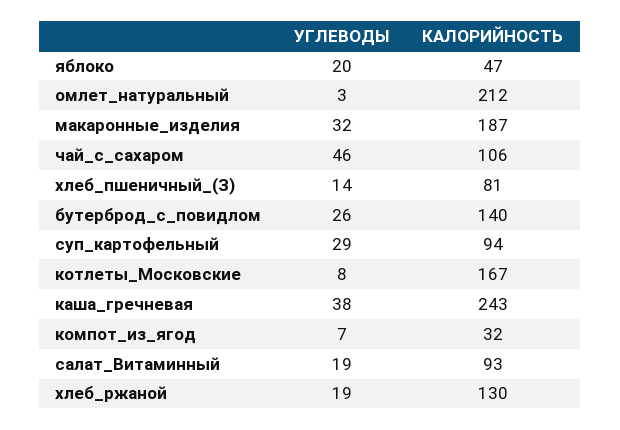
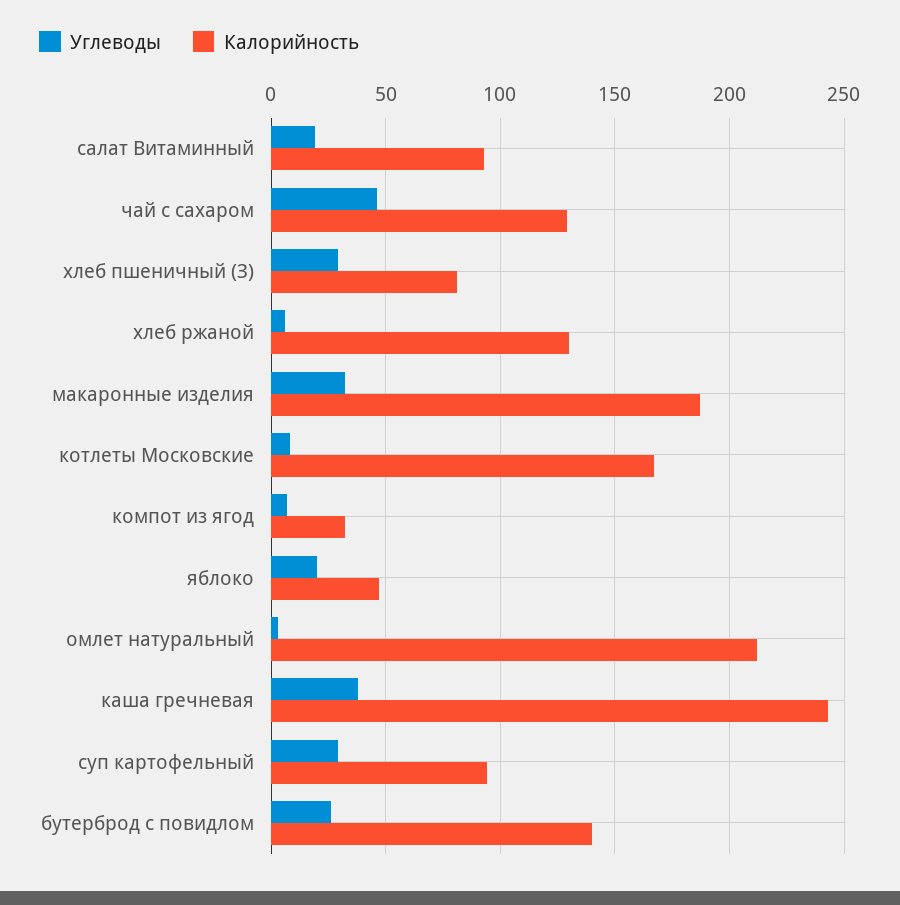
  {
    "УГЛЕВОДЫ": {
      "яблоко": 20,
      "омлет_натуральный": 3,
      "макаронные_изделия": 32,
      "чай_с_сахаром": 46,
-     "хлеб_пшеничный_(З)": 14,
+     "хлеб_пшеничный_(З)": 30,
      "бутерброд_с_повидлом": 26,
      "суп_картофельный": 29,
      "котлеты_Московские": 8,
      "каша_гречневая": 38,
      "компот_из_ягод": 7,
      "салат_Витаминный": 19,
-     "хлеб_ржаной": 19
+     "хлеб_ржаной": 5
    },
    "КАЛОРИЙНОСТЬ": {
      "яблоко": 47,
      "омлет_натуральный": 212,
      "макаронные_изделия": 187,
-     "чай_с_сахаром": 106,
+     "чай_с_сахаром": 130,
      "хлеб_пшеничный_(З)": 81,
      "бутерброд_с_повидлом": 140,
      "суп_картофельный": 94,
      "котлеты_Московские": 167,
      "каша_гречневая": 243,
      "компот_из_ягод": 32,
      "салат_Витаминный": 93,
      "хлеб_ржаной": 130
    }
  }

